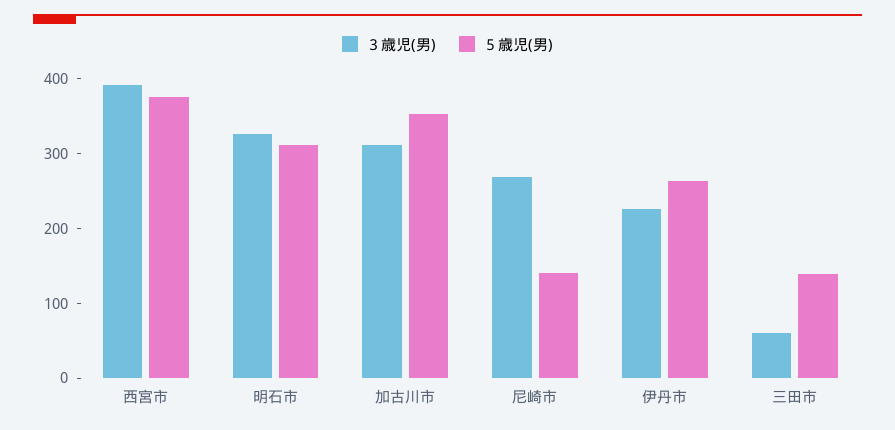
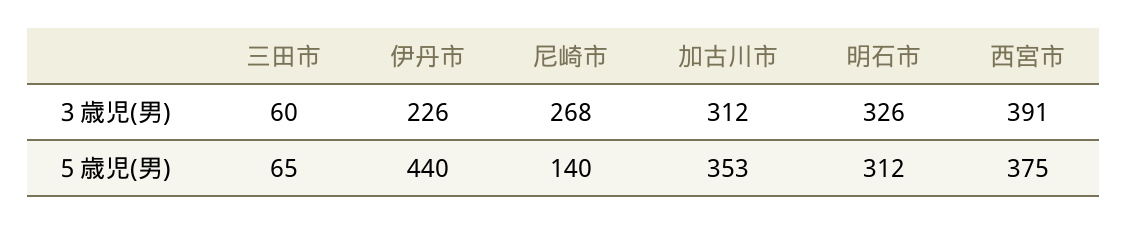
  {
    "３歳児(男)": {
      "西宮市": 391,
      "明石市": 326,
      "加古川市": 312,
      "尼崎市": 268,
      "伊丹市": 226,
      "三田市": 60
    },
    "５歳児(男)": {
      "西宮市": 375,
      "明石市": 312,
      "加古川市": 353,
      "尼崎市": 140,
-     "伊丹市": 260,
+     "伊丹市": 440,
-     "三田市": 140
+     "三田市": 65
    }
  }

